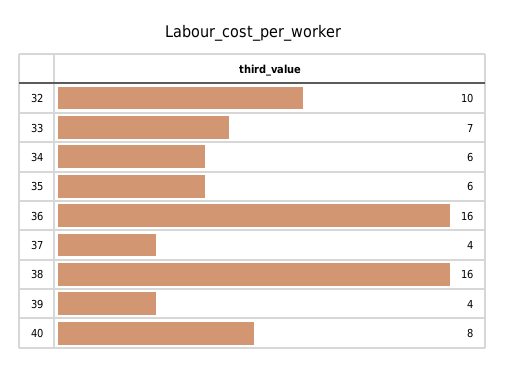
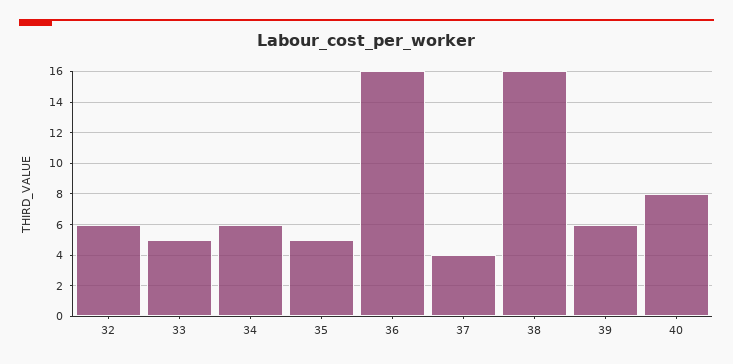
  {
-   "32": 10,
+   "32": 6,
-   "33": 7,
+   "33": 5,
    "34": 6,
-   "35": 6,
+   "35": 5,
    "36": 16,
    "37": 4,
    "38": 16,
-   "39": 4,
+   "39": 6,
    "40": 8
  }

